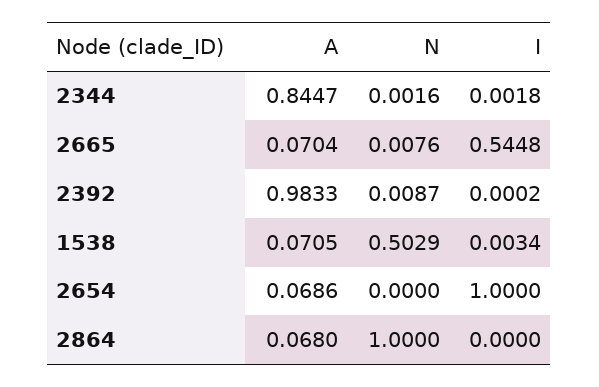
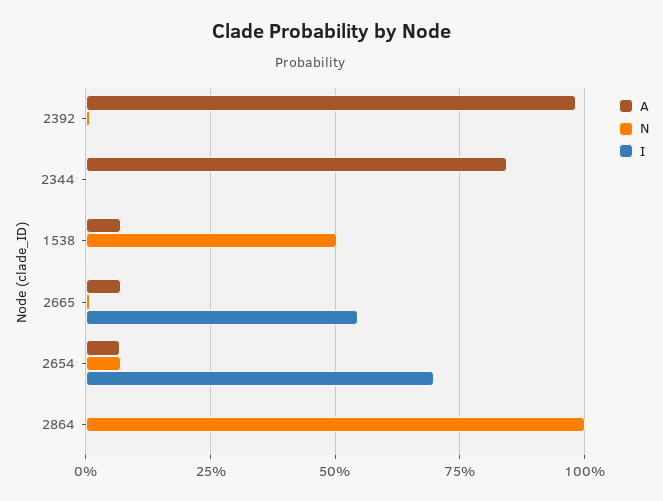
  {
    "A": {
      "2344": 0.8447,
      "2665": 0.0704,
      "2392": 0.9833,
      "1538": 0.0705,
      "2654": 0.0686,
-     "2864": 0.068
+     "2864": 0
    },
    "N": {
      "2344": 0.0016,
      "2665": 0.0076,
      "2392": 0.0087,
      "1538": 0.5029,
-     "2654": 0,
+     "2654": 0.075,
      "2864": 1
    },
    "I": {
      "2344": 0.0018,
      "2665": 0.5448,
      "2392": 0.0002,
      "1538": 0.0034,
-     "2654": 1,
+     "2654": 0.7,
      "2864": 0
    }
  }

